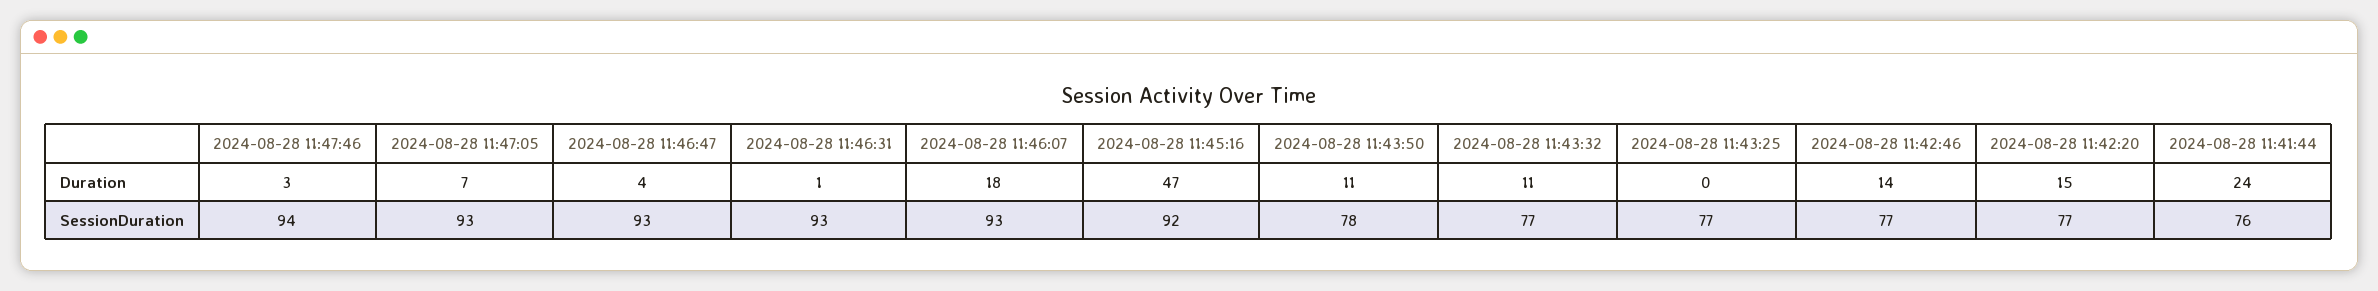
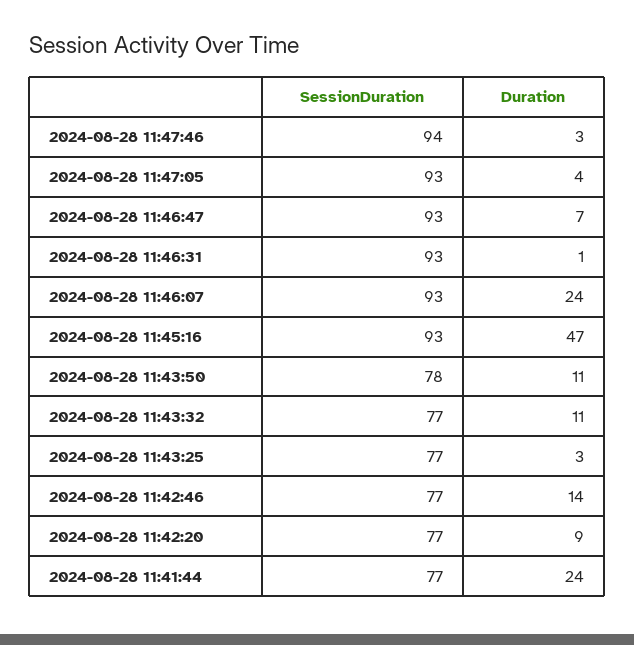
  {
    "2024-08-28 11:47:46": {
      "Duration": 3,
      "SessionDuration": 94
    },
    "2024-08-28 11:47:05": {
-     "Duration": 7,
+     "Duration": 4,
      "SessionDuration": 93
    },
    "2024-08-28 11:46:47": {
-     "Duration": 4,
+     "Duration": 7,
      "SessionDuration": 93
    },
    "2024-08-28 11:46:31": {
      "Duration": 1,
      "SessionDuration": 93
    },
    "2024-08-28 11:46:07": {
-     "Duration": 18,
+     "Duration": 24,
      "SessionDuration": 93
    },
    "2024-08-28 11:45:16": {
      "Duration": 47,
-     "SessionDuration": 92
+     "SessionDuration": 93
    },
    "2024-08-28 11:43:50": {
      "Duration": 11,
      "SessionDuration": 78
    },
    "2024-08-28 11:43:32": {
      "Duration": 11,
      "SessionDuration": 77
    },
    "2024-08-28 11:43:25": {
-     "Duration": 0,
+     "Duration": 3,
      "SessionDuration": 77
    },
    "2024-08-28 11:42:46": {
      "Duration": 14,
      "SessionDuration": 77
    },
    "2024-08-28 11:42:20": {
-     "Duration": 15,
+     "Duration": 9,
      "SessionDuration": 77
    },
    "2024-08-28 11:41:44": {
      "Duration": 24,
-     "SessionDuration": 76
+     "SessionDuration": 77
    }
  }

